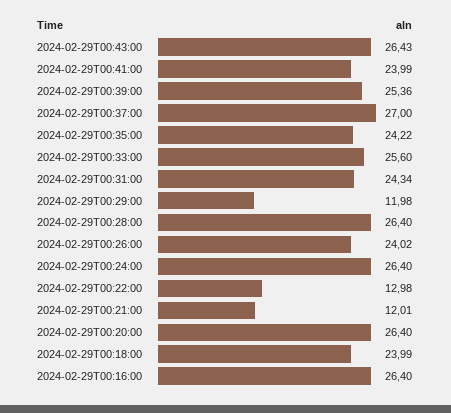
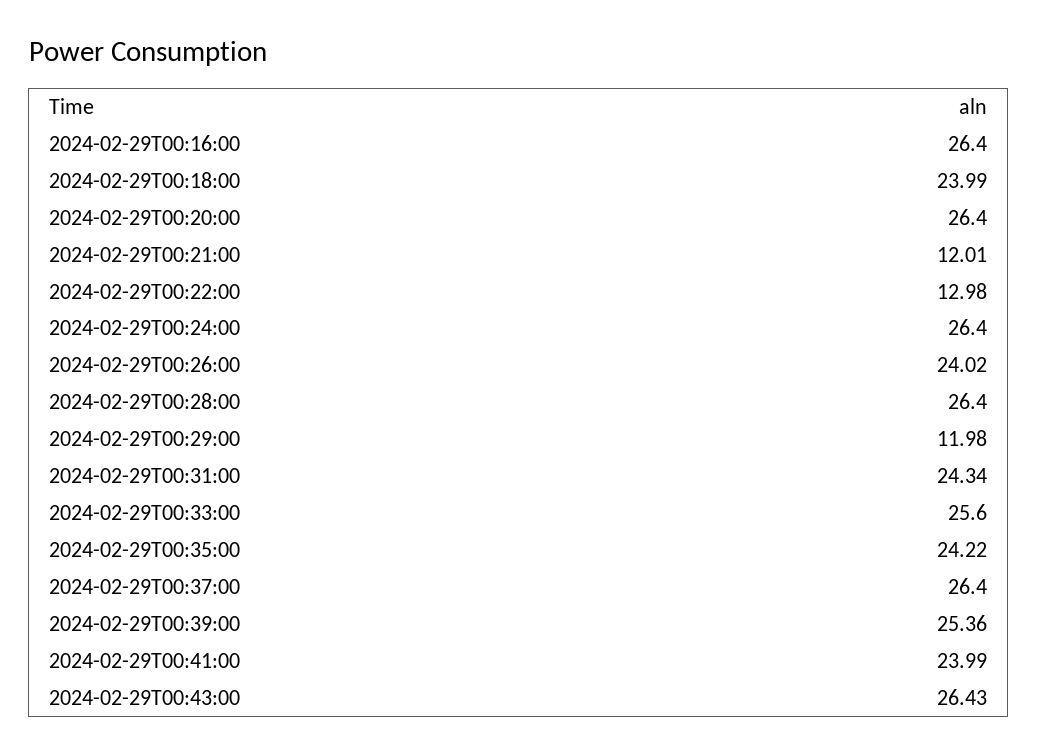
  {
    "2024-02-29T00:43:00": 26.43,
    "2024-02-29T00:41:00": 23.99,
    "2024-02-29T00:39:00": 25.36,
-   "2024-02-29T00:37:00": 27,
+   "2024-02-29T00:37:00": 26.4,
    "2024-02-29T00:35:00": 24.22,
    "2024-02-29T00:33:00": 25.6,
    "2024-02-29T00:31:00": 24.34,
    "2024-02-29T00:29:00": 11.98,
    "2024-02-29T00:28:00": 26.4,
    "2024-02-29T00:26:00": 24.02,
    "2024-02-29T00:24:00": 26.4,
    "2024-02-29T00:22:00": 12.98,
    "2024-02-29T00:21:00": 12.01,
    "2024-02-29T00:20:00": 26.4,
    "2024-02-29T00:18:00": 23.99,
    "2024-02-29T00:16:00": 26.4
  }

